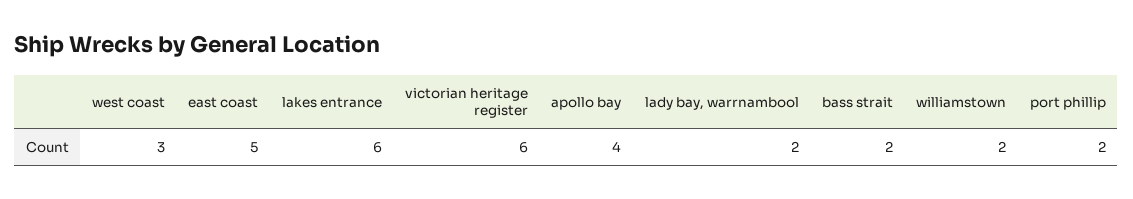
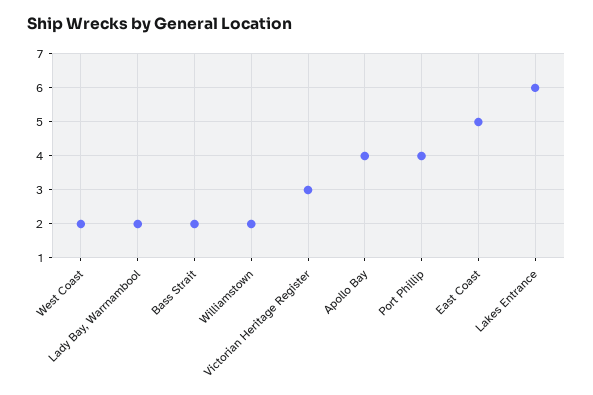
  {
-   "west coast": 3,
+   "west coast": 2,
    "east coast": 5,
    "lakes entrance": 6,
-   "victorian heritage register": 6,
+   "victorian heritage register": 3,
    "apollo bay": 4,
    "lady bay, warrnambool": 2,
    "bass strait": 2,
    "williamstown": 2,
-   "port phillip": 2
+   "port phillip": 4
  }

